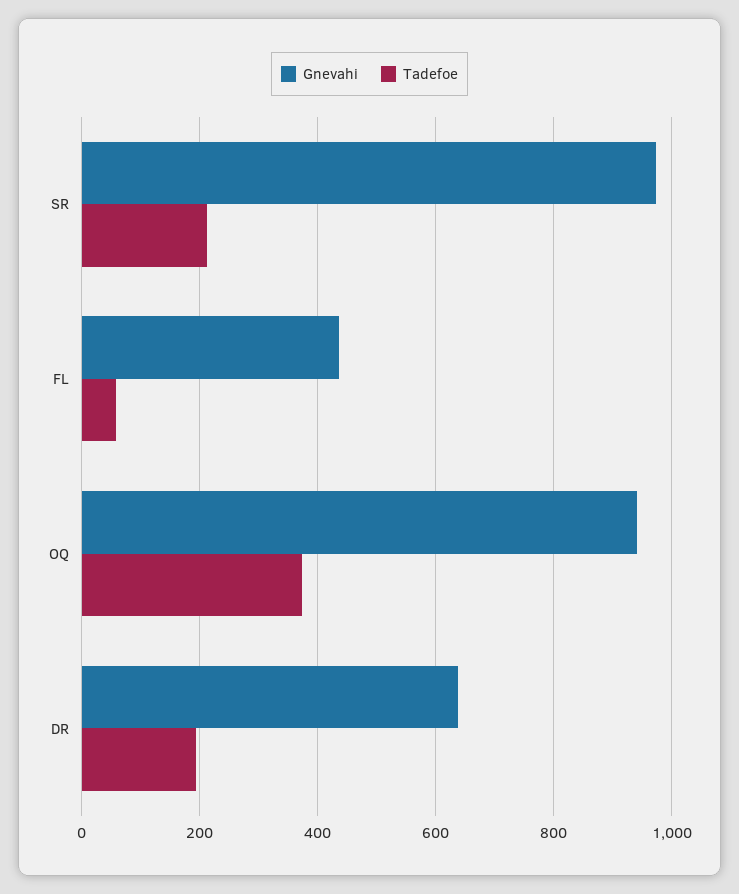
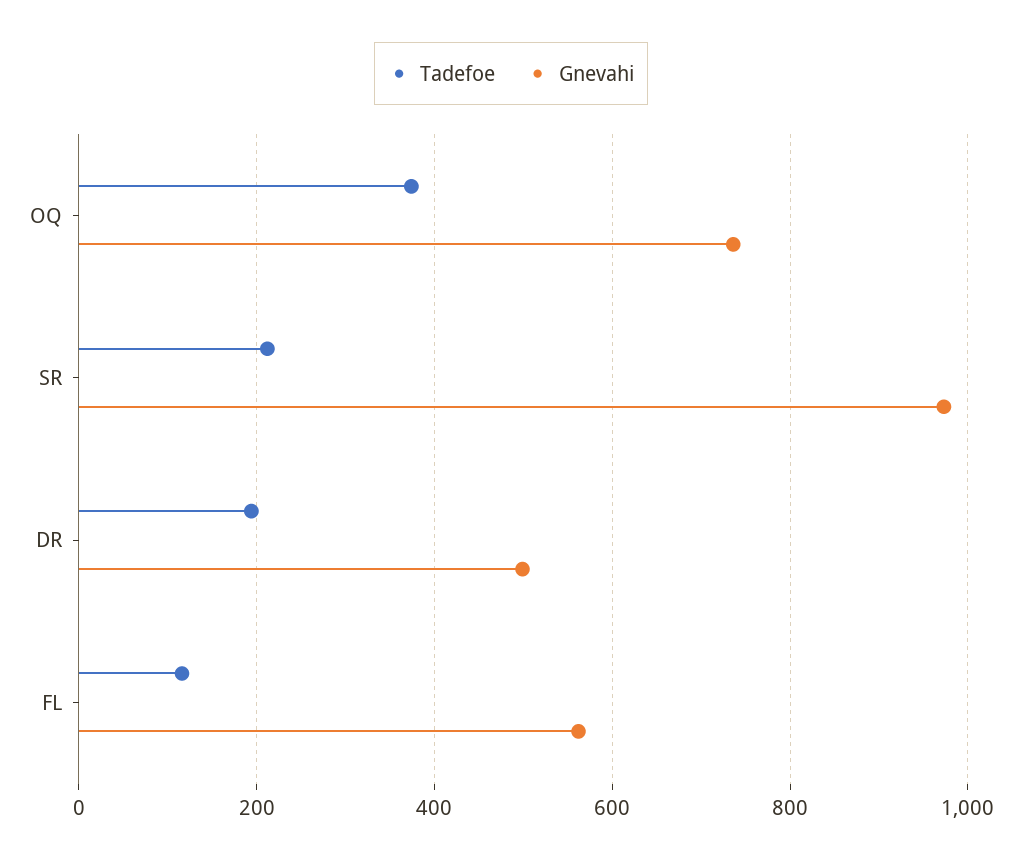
  {
    "Gnevahi": {
      "SR": 980,
-     "FL": 440,
+     "FL": 560,
-     "OQ": 940,
+     "OQ": 740,
-     "DR": 640
+     "DR": 500
    },
    "Tadefoe": {
      "SR": 220,
-     "FL": 60,
+     "FL": 120,
      "OQ": 380,
      "DR": 200
    }
  }

